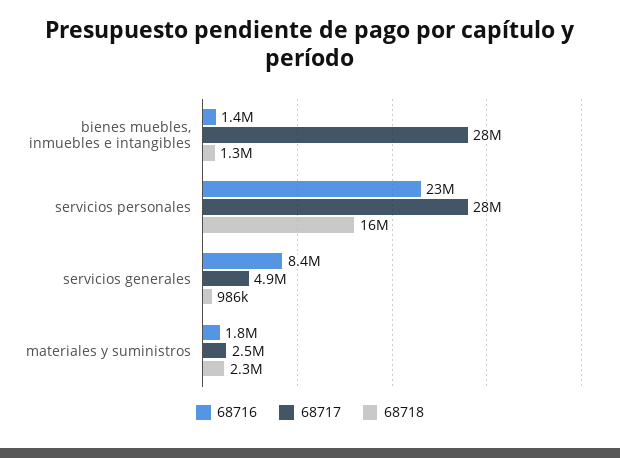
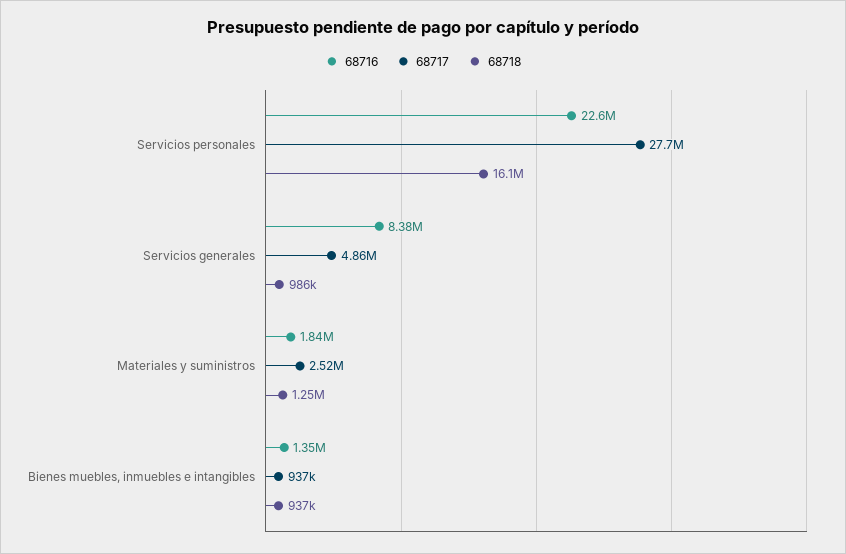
  {
    "68716": {
      "bienes muebles, inmuebles e intangibles": 1350000,
      "servicios personales": 22600000,
      "servicios generales": 8380000,
      "materiales y suministros": 1840000
    },
    "68717": {
-     "bienes muebles, inmuebles e intangibles": 28000000,
+     "bienes muebles, inmuebles e intangibles": 937000,
      "servicios personales": 27700000,
      "servicios generales": 4860000,
      "materiales y suministros": 2520000
    },
    "68718": {
-     "bienes muebles, inmuebles e intangibles": 1300000,
+     "bienes muebles, inmuebles e intangibles": 937000,
      "servicios personales": 16100000,
      "servicios generales": 986000,
-     "materiales y suministros": 2300000
+     "materiales y suministros": 1250000
    }
  }

